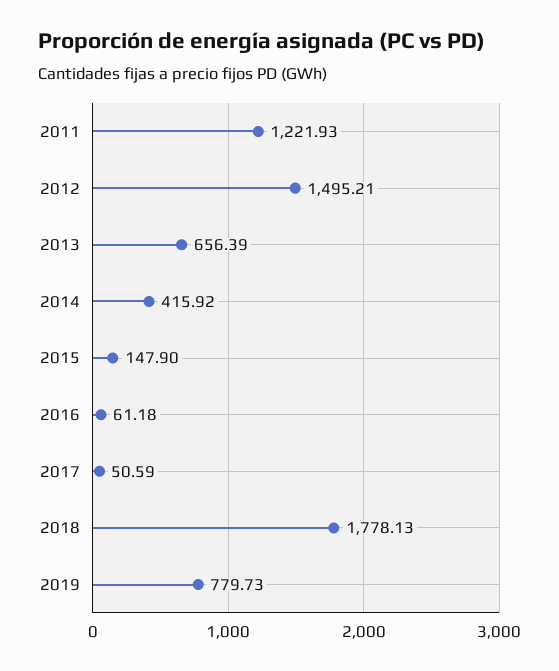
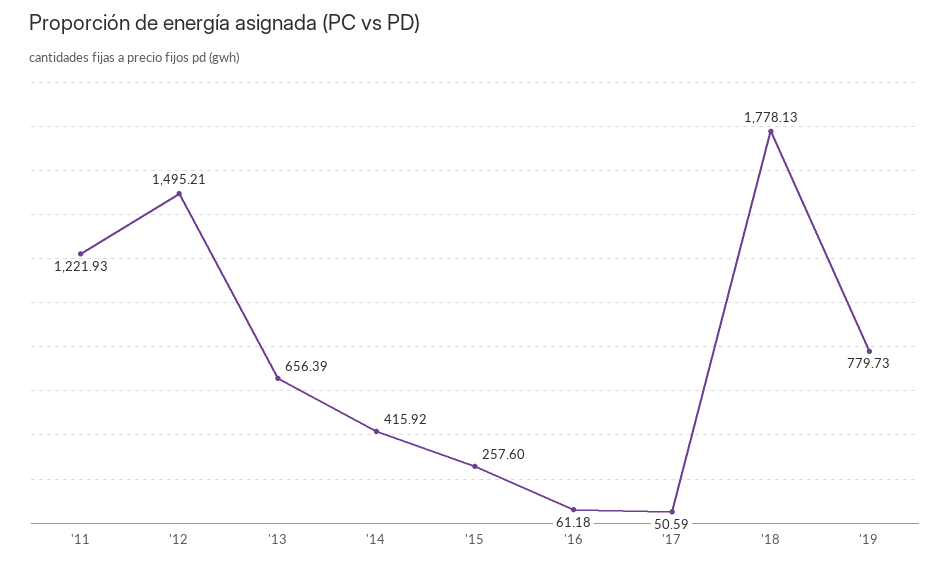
  {
    "2011": 1221.93,
    "2012": 1495.21,
    "2013": 656.39,
    "2014": 415.92,
-   "2015": 147.9,
+   "2015": 257.6,
    "2016": 61.18,
    "2017": 50.59,
    "2018": 1778.13,
    "2019": 779.73
  }

